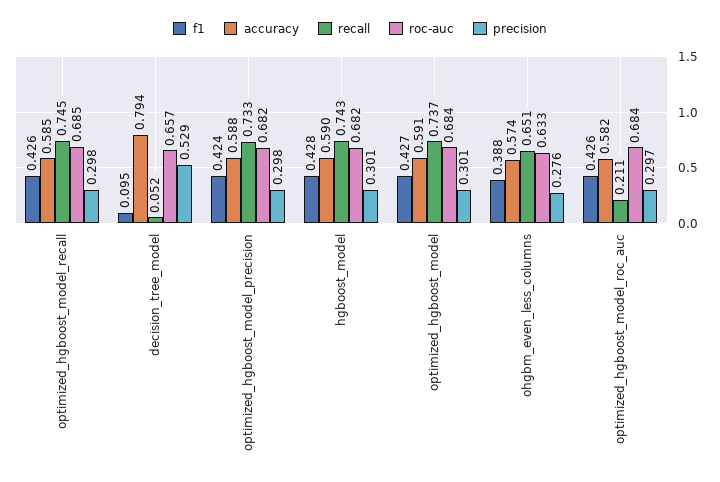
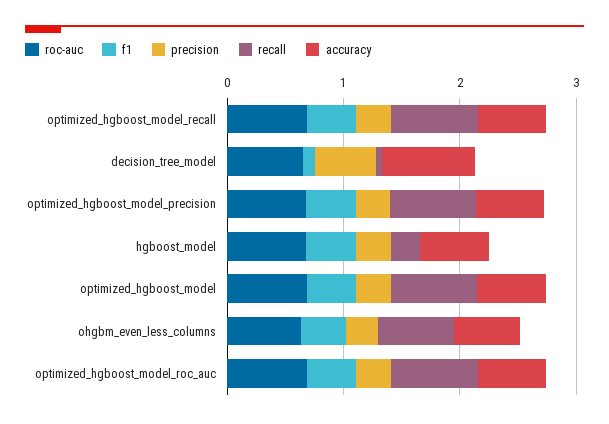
  {
    "f1": {
      "optimized_hgboost_model_recall": 0.426,
      "decision_tree_model": 0.095,
      "optimized_hgboost_model_precision": 0.424,
      "hgboost_model": 0.428,
      "optimized_hgboost_model": 0.427,
      "ohgbm_even_less_columns": 0.388,
      "optimized_hgboost_model_roc_auc": 0.426
    },
    "accuracy": {
      "optimized_hgboost_model_recall": 0.585,
      "decision_tree_model": 0.794,
      "optimized_hgboost_model_precision": 0.588,
      "hgboost_model": 0.59,
      "optimized_hgboost_model": 0.591,
      "ohgbm_even_less_columns": 0.574,
      "optimized_hgboost_model_roc_auc": 0.582
    },
    "recall": {
      "optimized_hgboost_model_recall": 0.745,
      "decision_tree_model": 0.052,
      "optimized_hgboost_model_precision": 0.733,
-     "hgboost_model": 0.743,
+     "hgboost_model": 0.2,
      "optimized_hgboost_model": 0.737,
      "ohgbm_even_less_columns": 0.651,
-     "optimized_hgboost_model_roc_auc": 0.211
+     "optimized_hgboost_model_roc_auc": 0.8
    },
    "roc-auc": {
      "optimized_hgboost_model_recall": 0.685,
      "decision_tree_model": 0.657,
      "optimized_hgboost_model_precision": 0.682,
      "hgboost_model": 0.682,
      "optimized_hgboost_model": 0.684,
      "ohgbm_even_less_columns": 0.633,
      "optimized_hgboost_model_roc_auc": 0.684
    },
    "precision": {
      "optimized_hgboost_model_recall": 0.298,
      "decision_tree_model": 0.529,
      "optimized_hgboost_model_precision": 0.298,
      "hgboost_model": 0.301,
      "optimized_hgboost_model": 0.301,
      "ohgbm_even_less_columns": 0.276,
      "optimized_hgboost_model_roc_auc": 0.297
    }
  }

